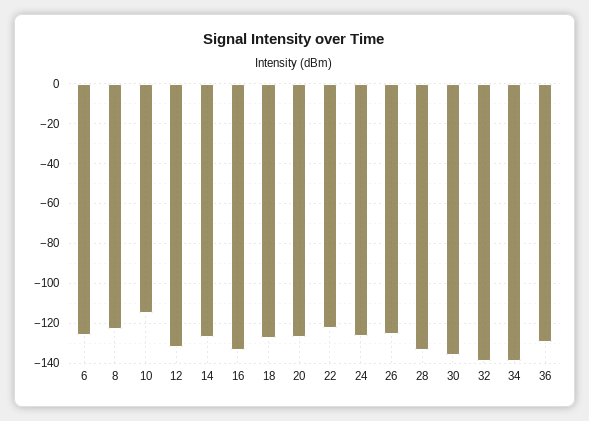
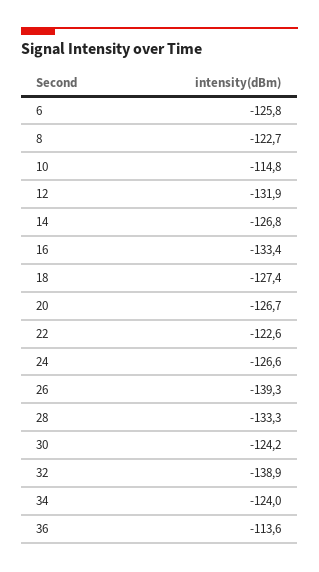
  {
    "6": -125.8,
    "8": -122.7,
    "10": -114.8,
    "12": -131.9,
    "14": -126.8,
    "16": -133.4,
    "18": -127.4,
    "20": -126.7,
    "22": -122.6,
    "24": -126.6,
-   "26": -125,
+   "26": -139.3,
    "28": -133.3,
-   "30": -135,
+   "30": -124.2,
    "32": -138.9,
-   "34": -140,
+   "34": -124,
-   "36": -130
+   "36": -113.6
  }

